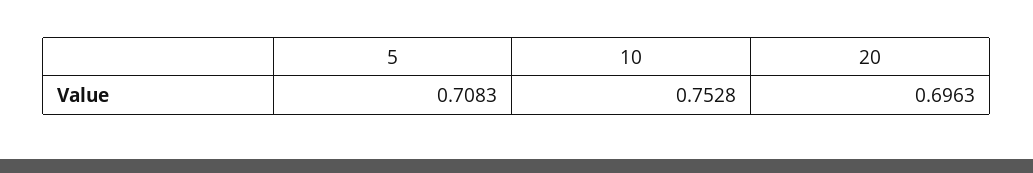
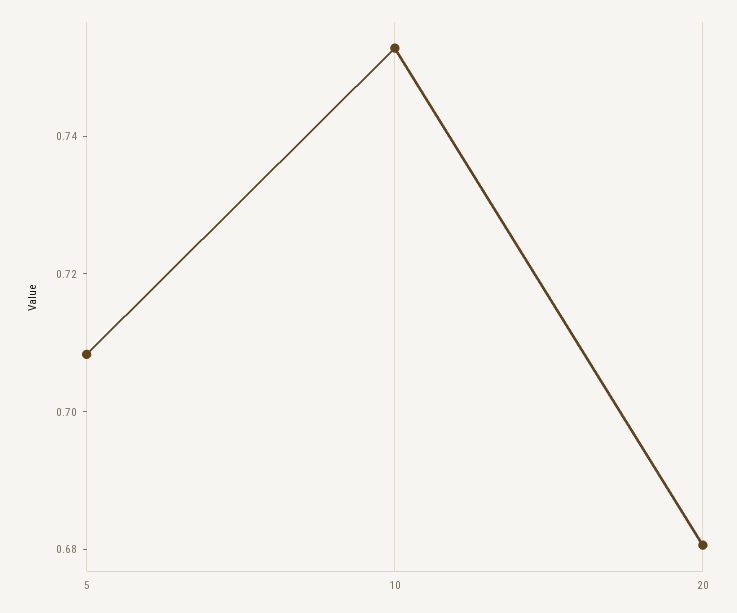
  {
    "5": 0.7083,
    "10": 0.7528,
-   "20": 0.6963
+   "20": 0.68
  }

